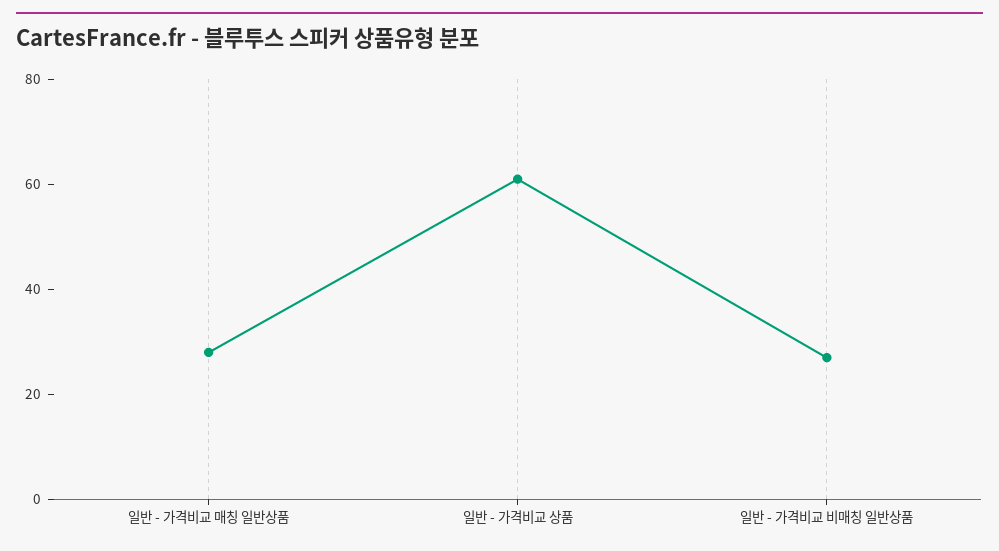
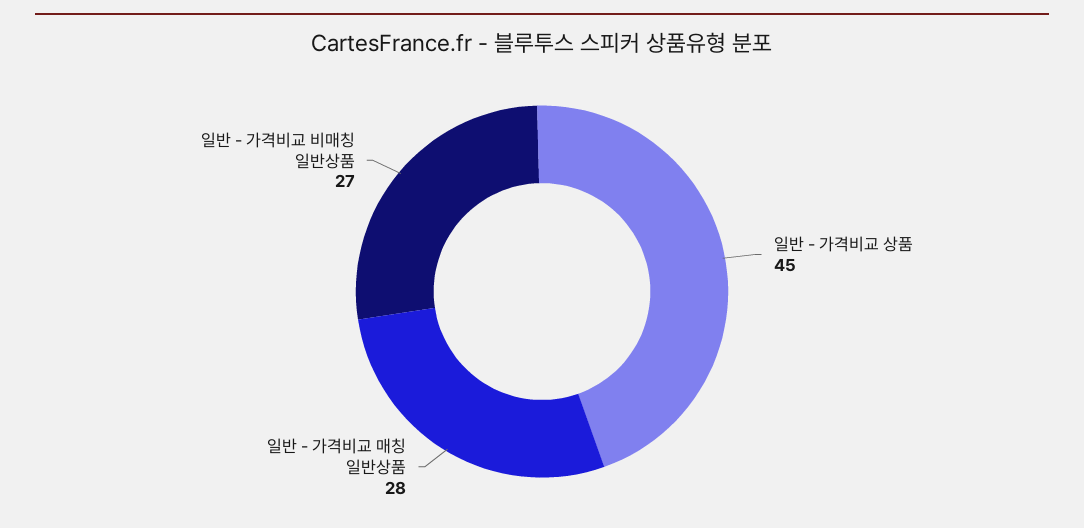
  {
    "일반 - 가격비교 매칭 일반상품": 28,
-   "일반 - 가격비교 상품": 60,
+   "일반 - 가격비교 상품": 45,
    "일반 - 가격비교 비매칭 일반상품": 27
  }

